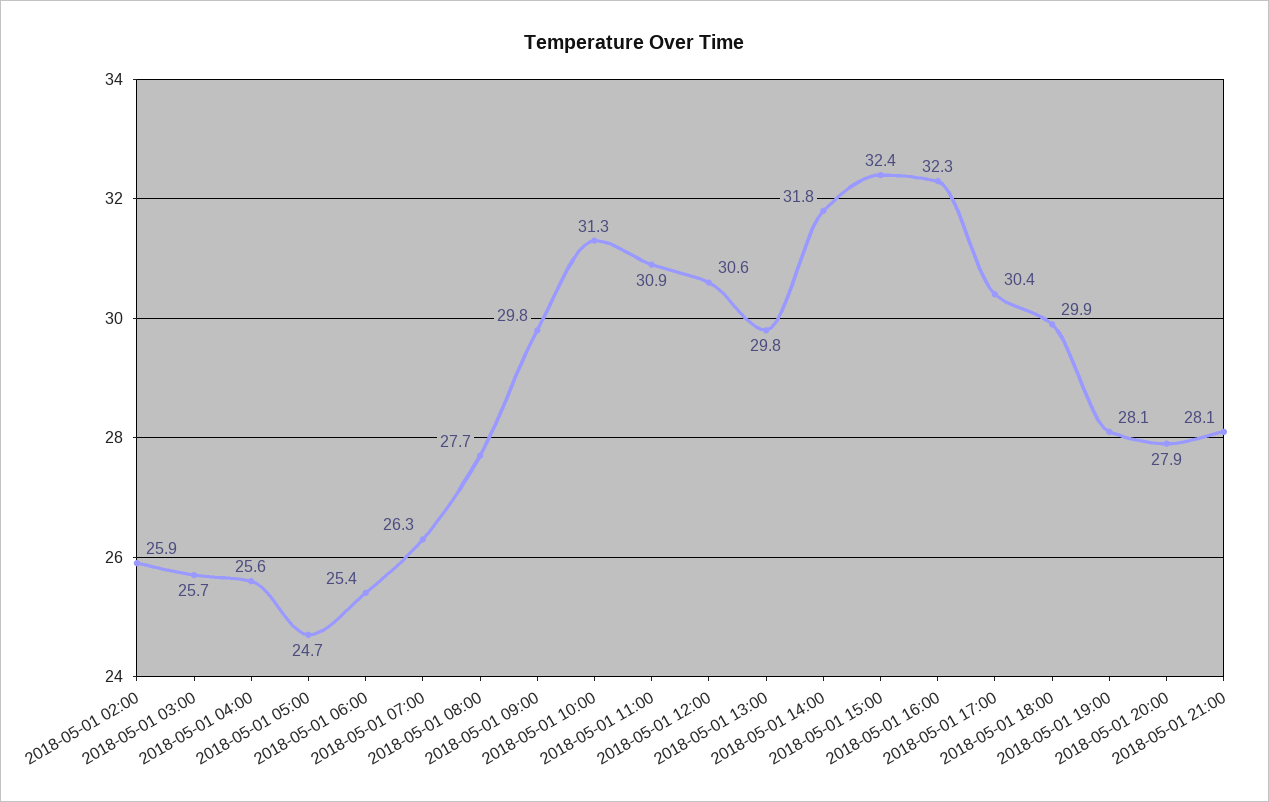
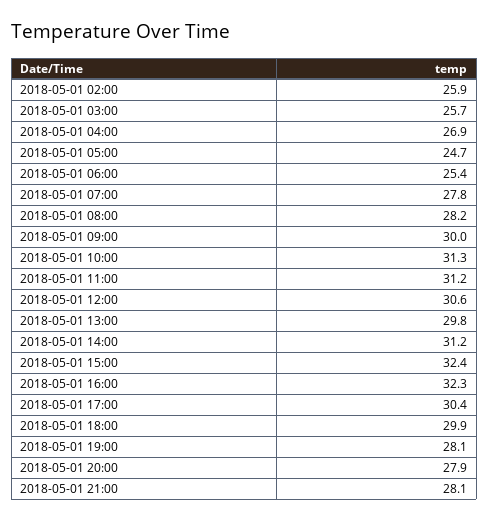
  {
    "2018-05-01 02:00": 25.9,
    "2018-05-01 03:00": 25.7,
-   "2018-05-01 04:00": 25.6,
+   "2018-05-01 04:00": 26.9,
    "2018-05-01 05:00": 24.7,
    "2018-05-01 06:00": 25.4,
-   "2018-05-01 07:00": 26.3,
+   "2018-05-01 07:00": 27.8,
-   "2018-05-01 08:00": 27.7,
+   "2018-05-01 08:00": 28.2,
-   "2018-05-01 09:00": 29.8,
+   "2018-05-01 09:00": 30,
    "2018-05-01 10:00": 31.3,
-   "2018-05-01 11:00": 30.9,
+   "2018-05-01 11:00": 31.2,
    "2018-05-01 12:00": 30.6,
    "2018-05-01 13:00": 29.8,
-   "2018-05-01 14:00": 31.8,
+   "2018-05-01 14:00": 31.2,
    "2018-05-01 15:00": 32.4,
    "2018-05-01 16:00": 32.3,
    "2018-05-01 17:00": 30.4,
    "2018-05-01 18:00": 29.9,
    "2018-05-01 19:00": 28.1,
    "2018-05-01 20:00": 27.9,
    "2018-05-01 21:00": 28.1
  }

